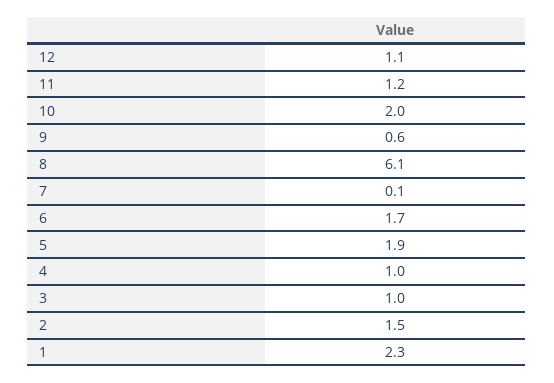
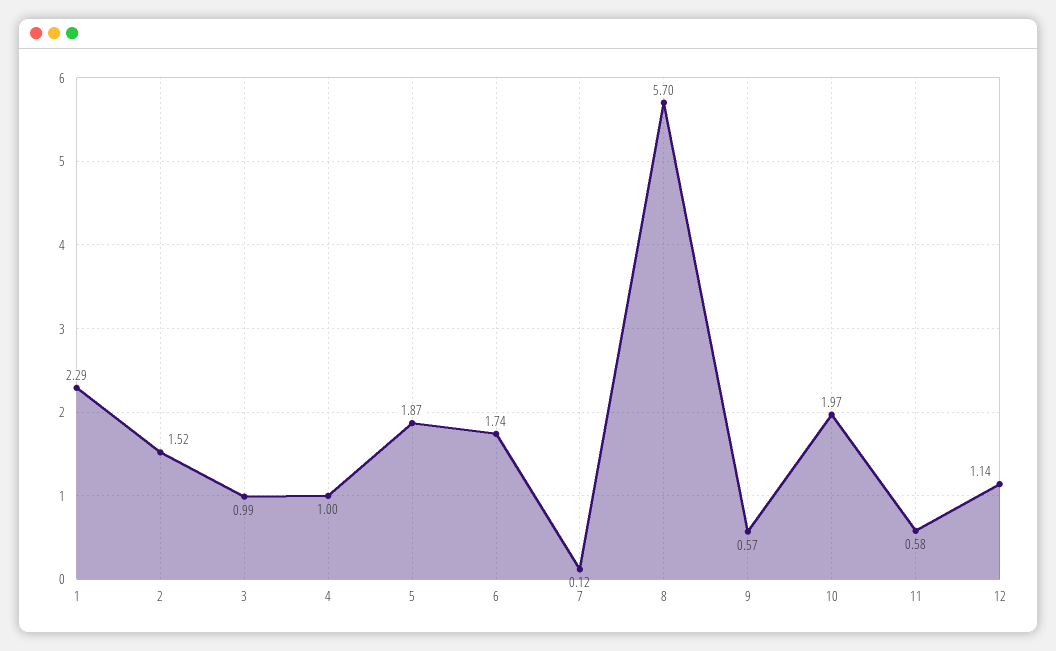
  {
    "12": 1.14,
-   "11": 1.2,
+   "11": 0.58,
    "10": 1.97,
    "9": 0.57,
-   "8": 6.1,
+   "8": 5.7,
    "7": 0.12,
    "6": 1.74,
    "5": 1.87,
    "4": 1,
    "3": 0.99,
    "2": 1.52,
    "1": 2.29
  }

